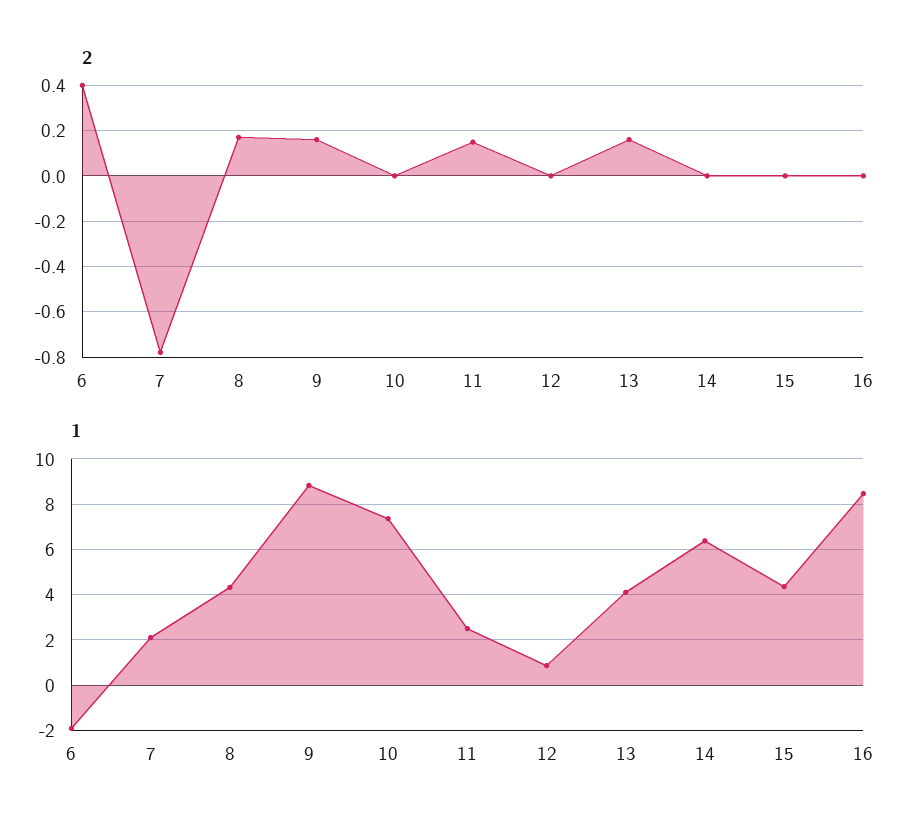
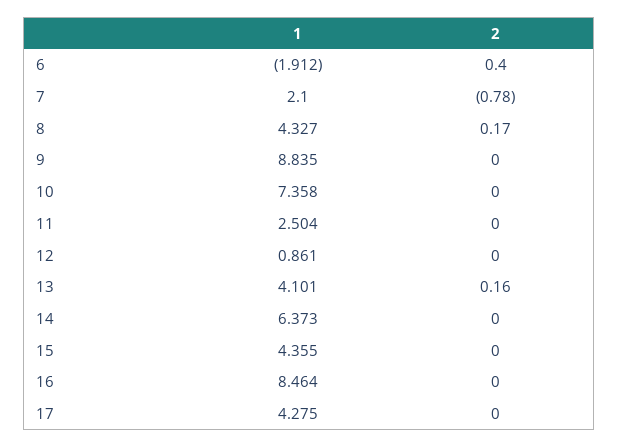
  {
    "2": {
      "6": 0.4,
      "7": -0.78,
      "8": 0.17,
-     "9": 0.15,
+     "9": 0,
      "10": 0,
-     "11": 0.15,
+     "11": 0,
      "12": 0,
      "13": 0.16,
      "14": 0,
      "15": 0,
-     "16": 0
+     "16": 0,
+     "17": 0
    },
    "1": {
      "6": -1.912,
      "7": 2.1,
      "8": 4.327,
      "9": 8.835,
      "10": 7.358,
      "11": 2.504,
      "12": 0.861,
      "13": 4.101,
      "14": 6.373,
      "15": 4.355,
-     "16": 8.464
+     "16": 8.464,
+     "17": 4.275
    }
  }

